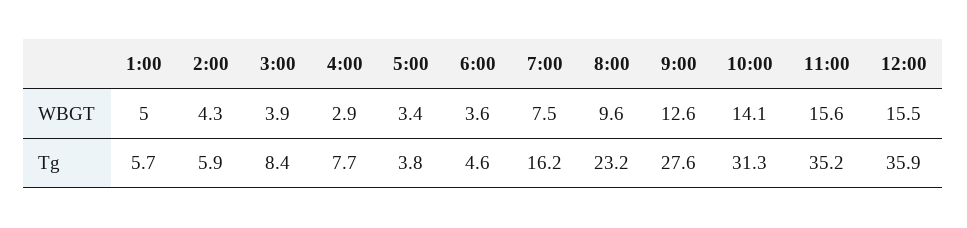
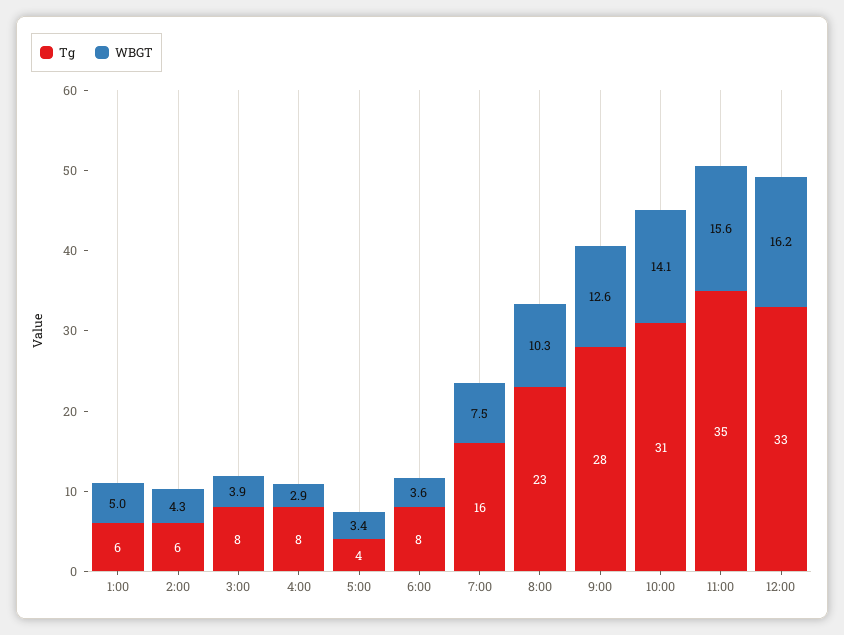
  {
    "WBGT": {
      "1:00": 5,
      "2:00": 4.3,
      "3:00": 3.9,
      "4:00": 2.9,
      "5:00": 3.4,
      "6:00": 3.6,
      "7:00": 7.5,
-     "8:00": 9.6,
+     "8:00": 10.3,
      "9:00": 12.6,
      "10:00": 14.1,
      "11:00": 15.6,
-     "12:00": 15.5
+     "12:00": 16.2
    },
    "Tg": {
      "1:00": 5.7,
      "2:00": 5.9,
      "3:00": 8.4,
      "4:00": 7.7,
      "5:00": 3.8,
-     "6:00": 4.6,
+     "6:00": 8,
      "7:00": 16.2,
      "8:00": 23.2,
      "9:00": 27.6,
      "10:00": 31.3,
      "11:00": 35.2,
-     "12:00": 35.9
+     "12:00": 33
    }
  }

